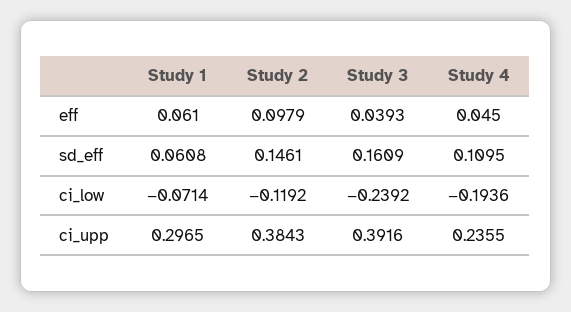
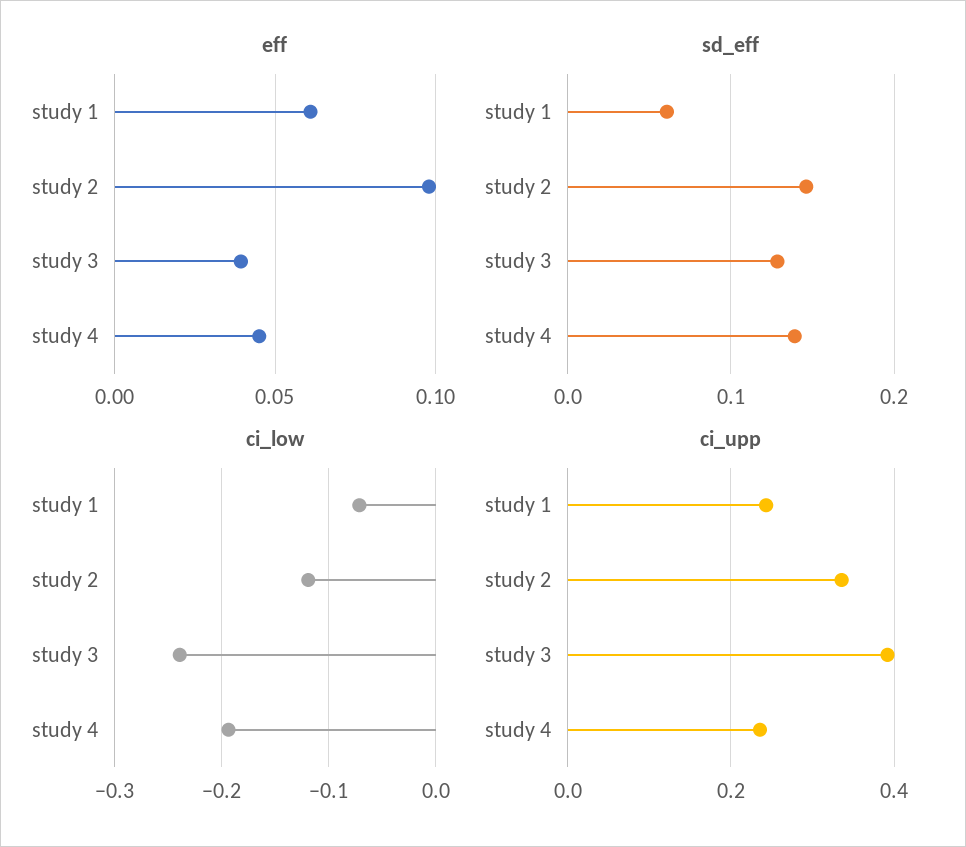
  {
    "eff": {
      "Study 1": 0.061,
      "Study 2": 0.0979,
      "Study 3": 0.0393,
      "Study 4": 0.045
    },
    "sd_eff": {
      "Study 1": 0.0608,
      "Study 2": 0.1461,
-     "Study 3": 0.1609,
+     "Study 3": 0.13,
-     "Study 4": 0.1095
+     "Study 4": 0.14
    },
    "ci_low": {
      "Study 1": -0.0714,
      "Study 2": -0.1192,
      "Study 3": -0.2392,
      "Study 4": -0.1936
    },
    "ci_upp": {
-     "Study 1": 0.2965,
+     "Study 1": 0.24,
-     "Study 2": 0.3843,
+     "Study 2": 0.34,
      "Study 3": 0.3916,
      "Study 4": 0.2355
    }
  }

